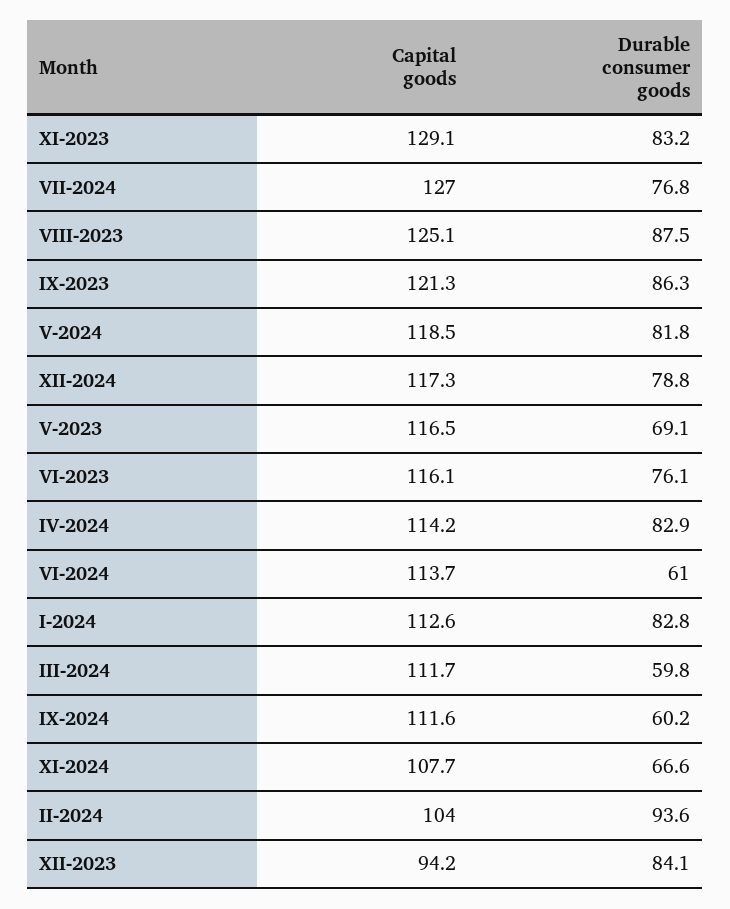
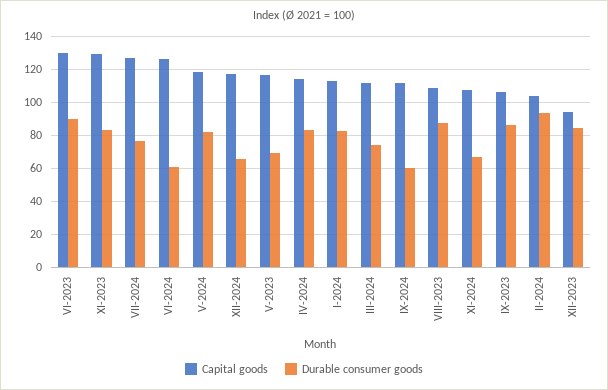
  {
    "Capital goods": {
      "XI-2023": 129.1,
      "VII-2024": 127,
-     "VIII-2023": 125.1,
+     "VIII-2023": 110,
-     "IX-2023": 121.3,
+     "IX-2023": 105,
      "V-2024": 118.5,
      "XII-2024": 117.3,
      "V-2023": 116.5,
-     "VI-2023": 116.1,
+     "VI-2023": 130,
      "IV-2024": 114.2,
-     "VI-2024": 113.7,
+     "VI-2024": 125,
      "I-2024": 112.6,
      "III-2024": 111.7,
      "IX-2024": 111.6,
      "XI-2024": 107.7,
      "II-2024": 104,
      "XII-2023": 94.2
    },
    "Durable consumer goods": {
      "XI-2023": 83.2,
      "VII-2024": 76.8,
      "VIII-2023": 87.5,
      "IX-2023": 86.3,
      "V-2024": 81.8,
-     "XII-2024": 78.8,
+     "XII-2024": 65,
      "V-2023": 69.1,
-     "VI-2023": 76.1,
+     "VI-2023": 90,
      "IV-2024": 82.9,
      "VI-2024": 61,
      "I-2024": 82.8,
-     "III-2024": 59.8,
+     "III-2024": 75,
      "IX-2024": 60.2,
      "XI-2024": 66.6,
      "II-2024": 93.6,
      "XII-2023": 84.1
    }
  }

